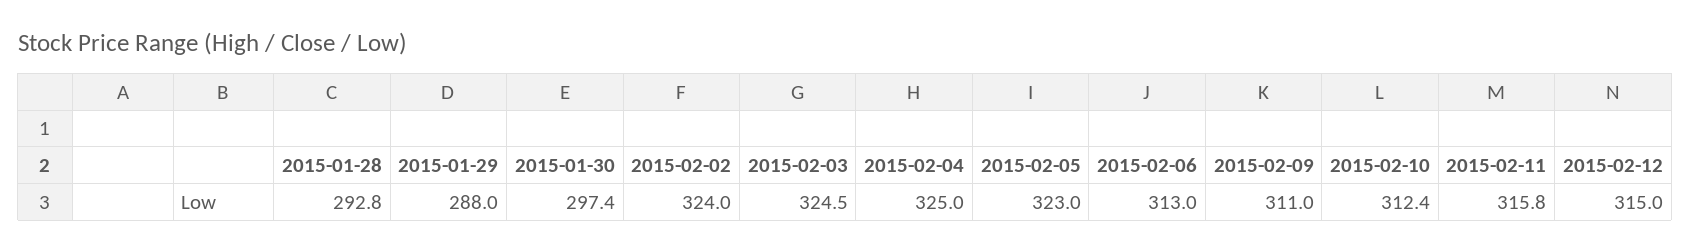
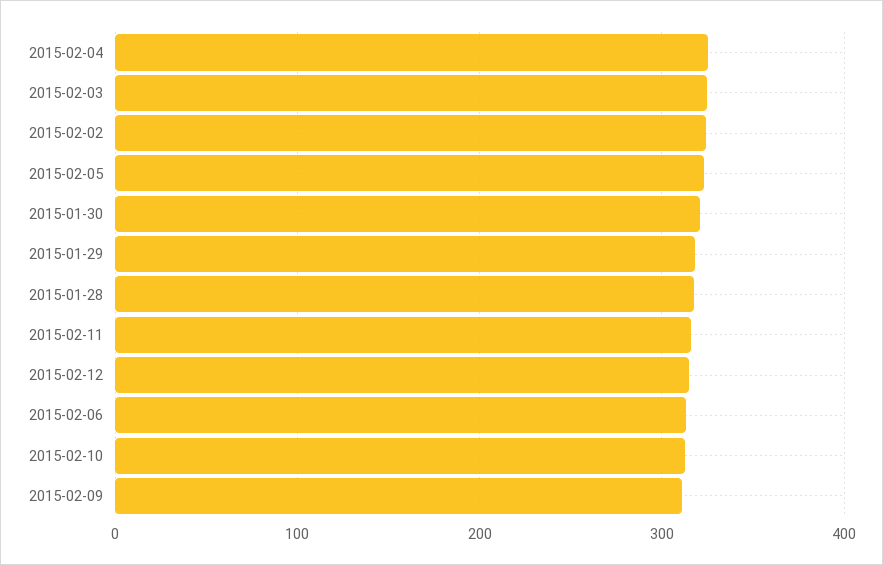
  {
-   "2015-01-28": 292.8,
+   "2015-01-28": 320,
-   "2015-01-29": 288,
+   "2015-01-29": 320,
-   "2015-01-30": 297.4,
+   "2015-01-30": 320,
    "2015-02-02": 324,
    "2015-02-03": 324.5,
    "2015-02-04": 325,
    "2015-02-05": 323,
    "2015-02-06": 313,
    "2015-02-09": 311,
    "2015-02-10": 312.4,
    "2015-02-11": 315.8,
    "2015-02-12": 315
  }

